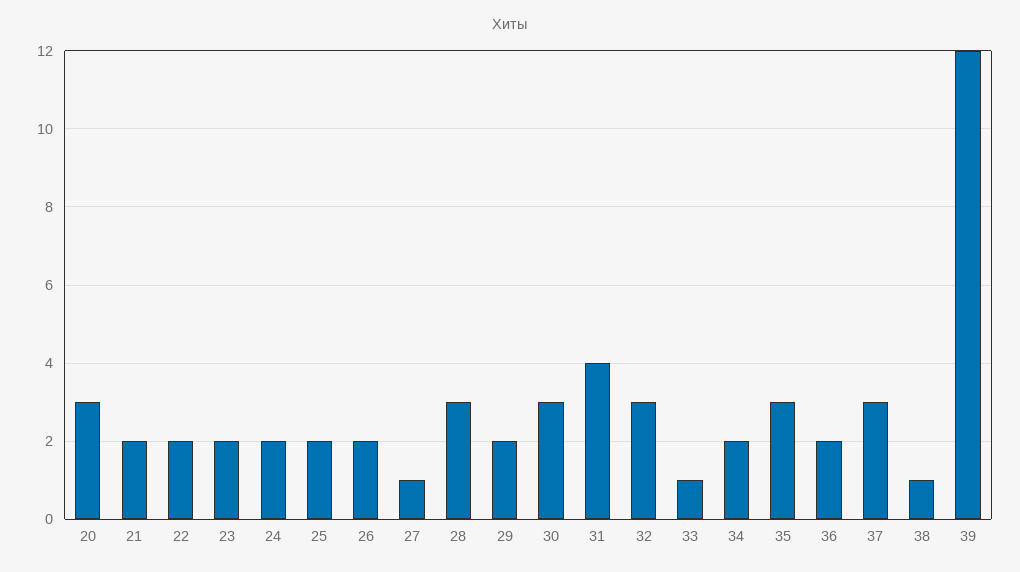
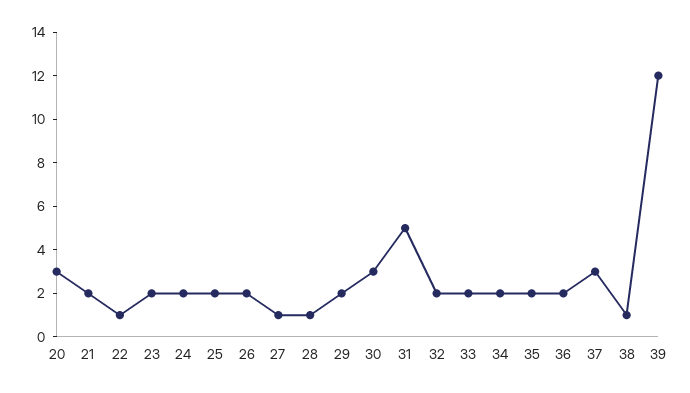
  {
    "20": 3,
    "21": 2,
-   "22": 2,
+   "22": 1,
    "23": 2,
    "24": 2,
    "25": 2,
    "26": 2,
    "27": 1,
-   "28": 3,
+   "28": 1,
    "29": 2,
    "30": 3,
-   "31": 4,
+   "31": 5,
-   "32": 3,
+   "32": 2,
-   "33": 1,
+   "33": 2,
    "34": 2,
-   "35": 3,
+   "35": 2,
    "36": 2,
    "37": 3,
    "38": 1,
    "39": 12
  }

